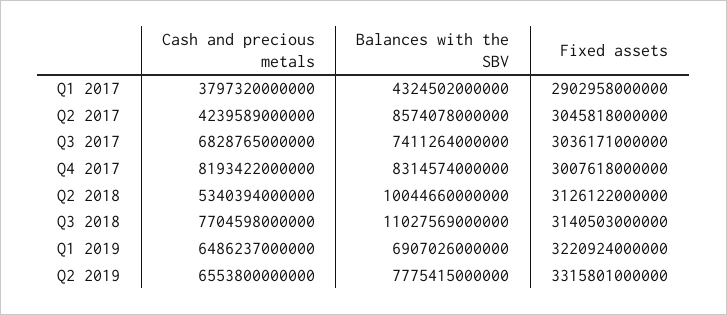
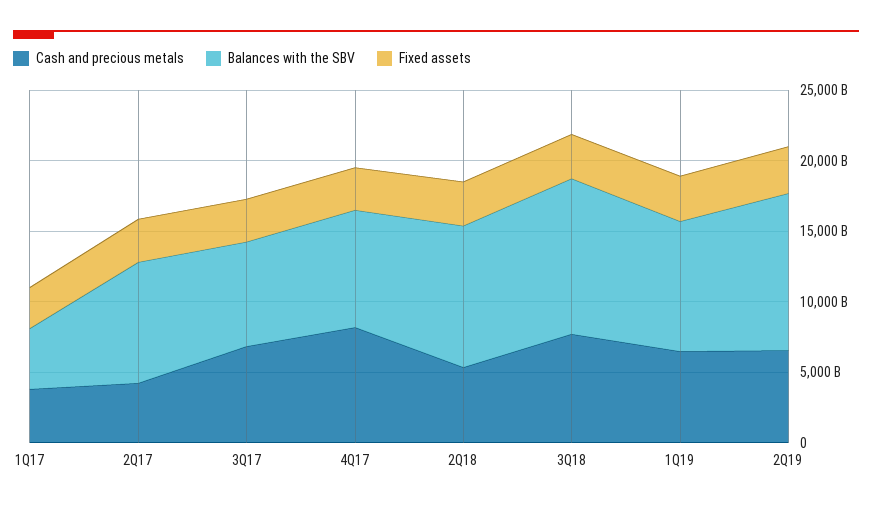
  {
    "Cash and precious metals": {
      "Q1 2017": 3797320000000,
      "Q2 2017": 4239589000000,
      "Q3 2017": 6828765000000,
      "Q4 2017": 8193422000000,
      "Q2 2018": 5340394000000,
      "Q3 2018": 7704598000000,
      "Q1 2019": 6486237000000,
      "Q2 2019": 6553800000000
    },
    "Balances with the SBV": {
      "Q1 2017": 4324502000000,
      "Q2 2017": 8574078000000,
      "Q3 2017": 7411264000000,
      "Q4 2017": 8314574000000,
      "Q2 2018": 10044660000000,
      "Q3 2018": 11027569000000,
-     "Q1 2019": 6907026000000,
+     "Q1 2019": 9000000000000,
-     "Q2 2019": 7775415000000
+     "Q2 2019": 11000000000000
    },
    "Fixed assets": {
      "Q1 2017": 2902958000000,
      "Q2 2017": 3045818000000,
      "Q3 2017": 3036171000000,
      "Q4 2017": 3007618000000,
      "Q2 2018": 3126122000000,
      "Q3 2018": 3140503000000,
      "Q1 2019": 3220924000000,
      "Q2 2019": 3315801000000
    }
  }

